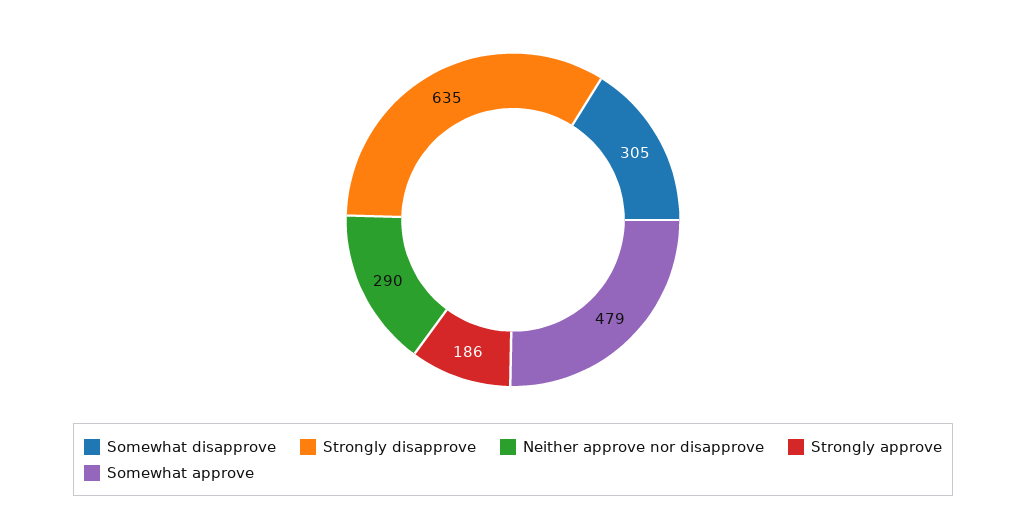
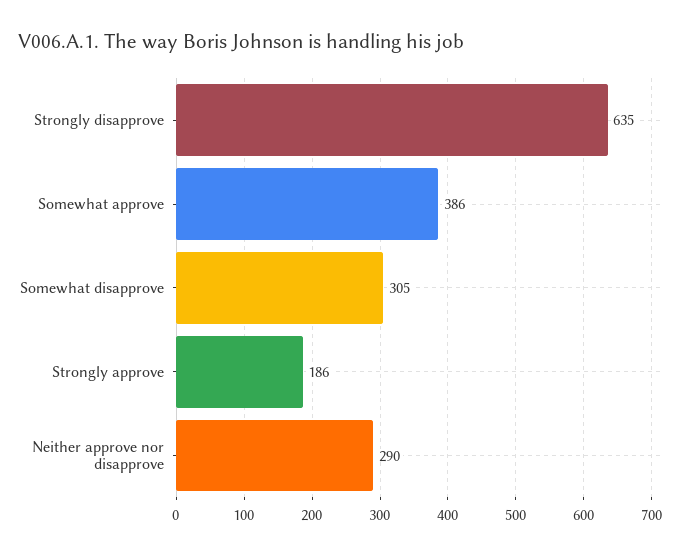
  {
    "Somewhat disapprove": 305,
    "Strongly disapprove": 635,
    "Neither approve nor disapprove": 290,
    "Strongly approve": 186,
-   "Somewhat approve": 479
+   "Somewhat approve": 386
  }

